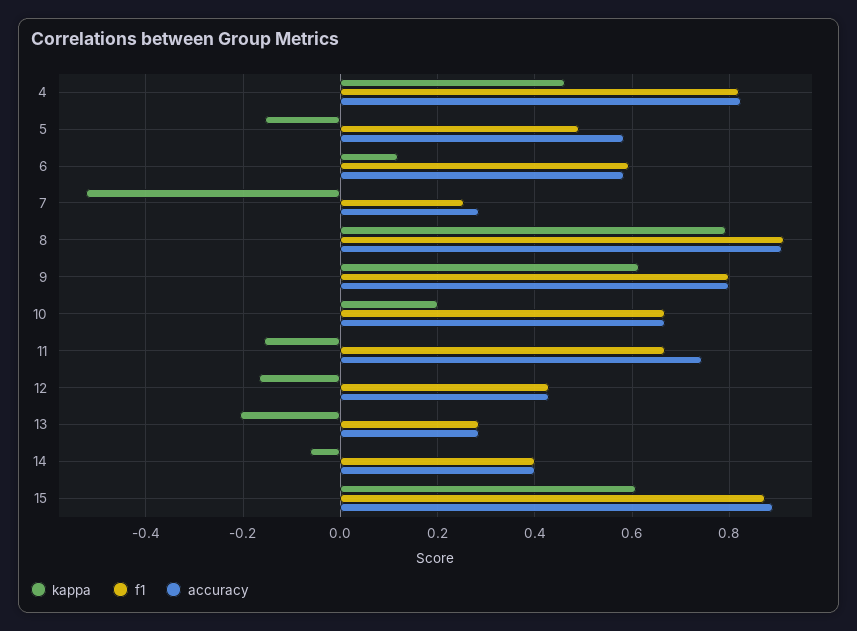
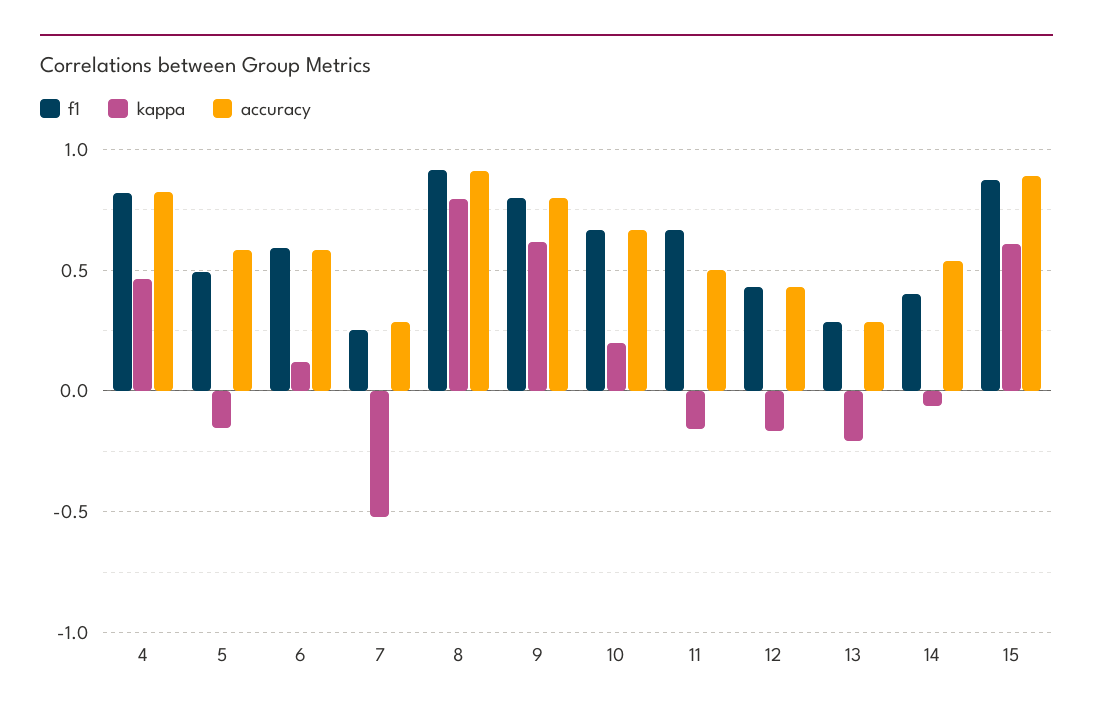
  {
    "kappa": {
      "4": 0.46,
      "5": -0.16,
      "6": 0.12,
      "7": -0.52,
      "8": 0.8,
      "9": 0.62,
      "10": 0.2,
      "11": -0.16,
      "12": -0.16,
      "13": -0.2,
      "14": -0.06,
      "15": 0.6
    },
    "f1": {
      "4": 0.82,
      "5": 0.5,
      "6": 0.6,
      "7": 0.26,
      "8": 0.92,
      "9": 0.8,
      "10": 0.66,
      "11": 0.66,
      "12": 0.42,
      "13": 0.28,
      "14": 0.4,
      "15": 0.88
    },
    "accuracy": {
      "4": 0.82,
      "5": 0.58,
      "6": 0.58,
      "7": 0.28,
      "8": 0.9,
      "9": 0.8,
      "10": 0.66,
-     "11": 0.74,
+     "11": 0.5,
      "12": 0.42,
      "13": 0.28,
-     "14": 0.4,
+     "14": 0.55,
      "15": 0.88
    }
  }

